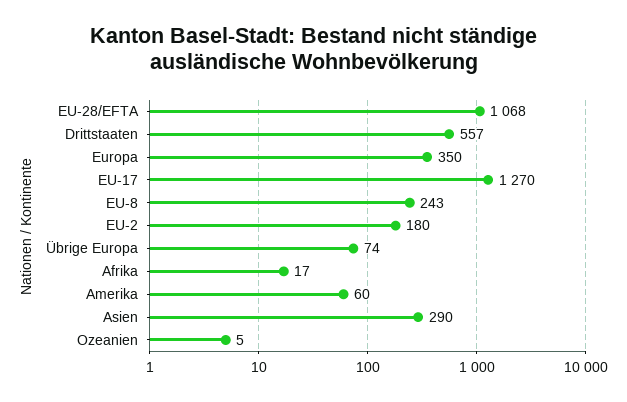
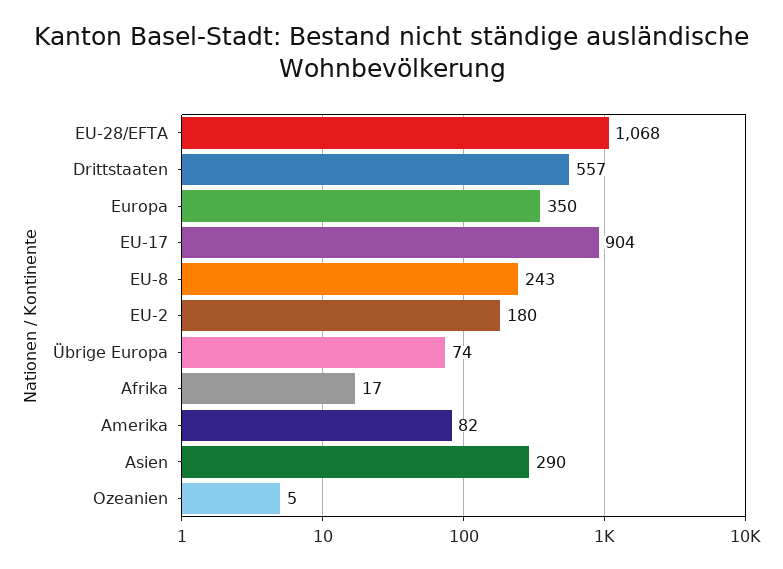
  {
    "EU-28/EFTA": 1068,
    "Drittstaaten": 557,
    "Europa": 350,
-   "EU-17": 1270,
+   "EU-17": 904,
    "EU-8": 243,
    "EU-2": 180,
    "Übrige Europa": 74,
    "Afrika": 17,
-   "Amerika": 60,
+   "Amerika": 82,
    "Asien": 290,
    "Ozeanien": 5
  }

